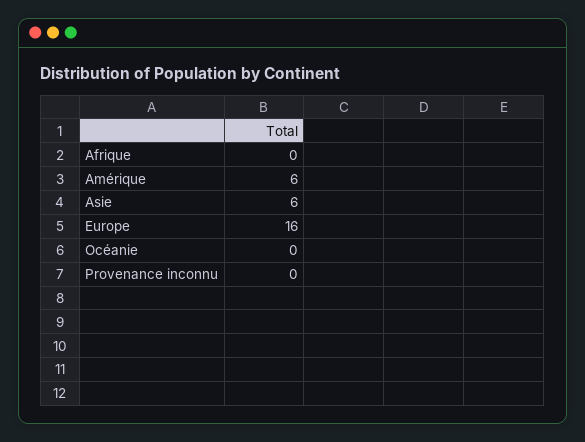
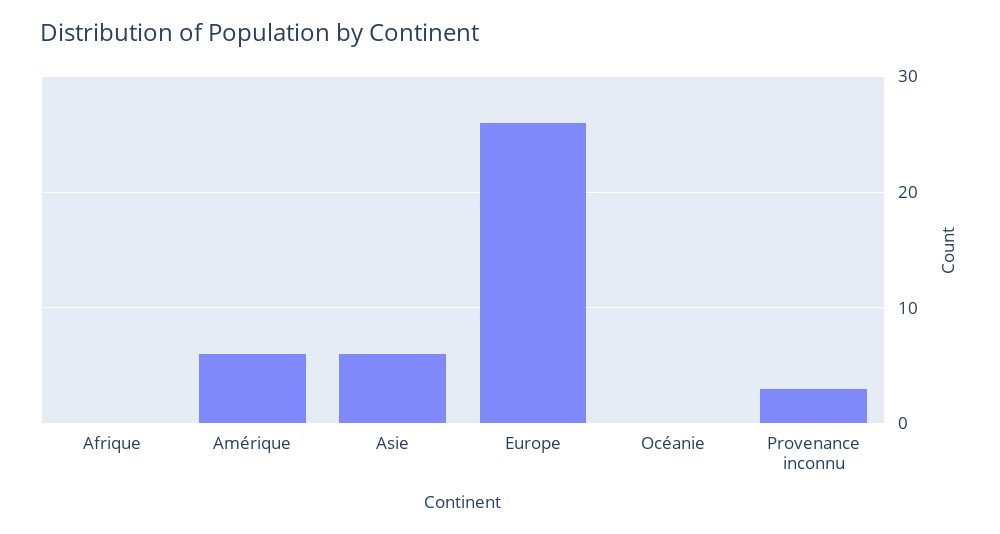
  {
    "Afrique": 0,
    "Amérique": 6,
    "Asie": 6,
-   "Europe": 16,
+   "Europe": 26,
    "Océanie": 0,
-   "Provenance inconnu": 0
+   "Provenance inconnu": 3
  }

